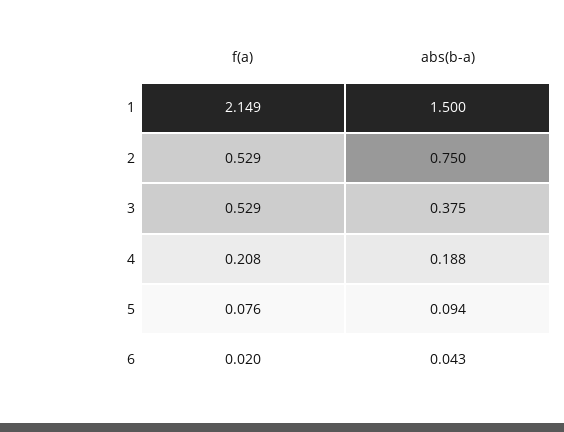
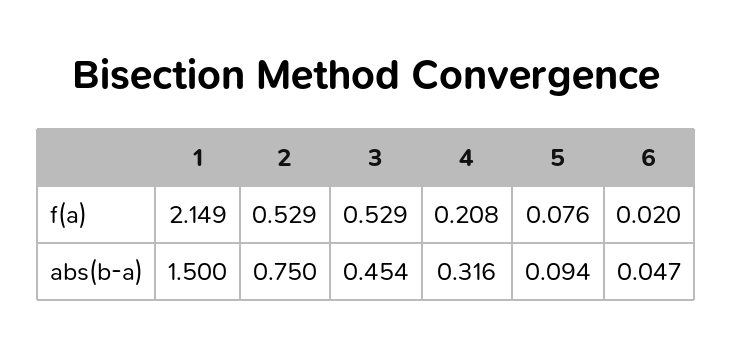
  {
    "f(a)": {
      "1": 2.149,
      "2": 0.529,
      "3": 0.529,
      "4": 0.208,
      "5": 0.076,
      "6": 0.02
    },
    "abs(b-a)": {
      "1": 1.5,
      "2": 0.75,
-     "3": 0.375,
+     "3": 0.454,
-     "4": 0.188,
+     "4": 0.316,
      "5": 0.094,
-     "6": 0.043
+     "6": 0.047
    }
  }

